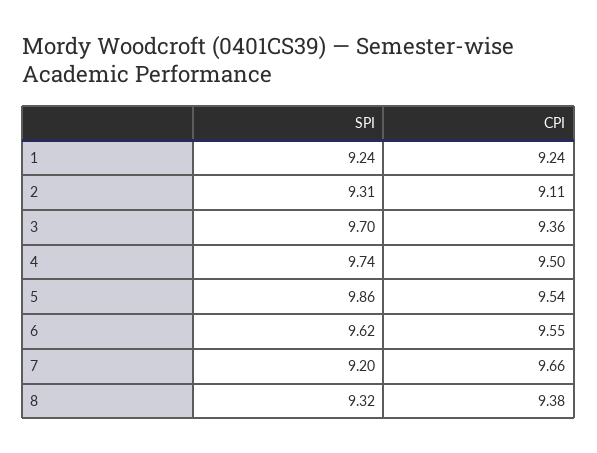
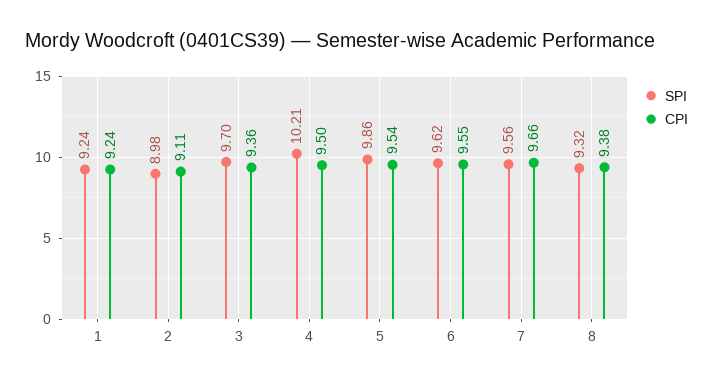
  {
    "SPI": {
      "1": 9.24,
-     "2": 9.31,
+     "2": 8.98,
      "3": 9.7,
-     "4": 9.74,
+     "4": 10.21,
      "5": 9.86,
      "6": 9.62,
-     "7": 9.2,
+     "7": 9.56,
      "8": 9.32
    },
    "CPI": {
      "1": 9.24,
      "2": 9.11,
      "3": 9.36,
      "4": 9.5,
      "5": 9.54,
      "6": 9.55,
      "7": 9.66,
      "8": 9.38
    }
  }

